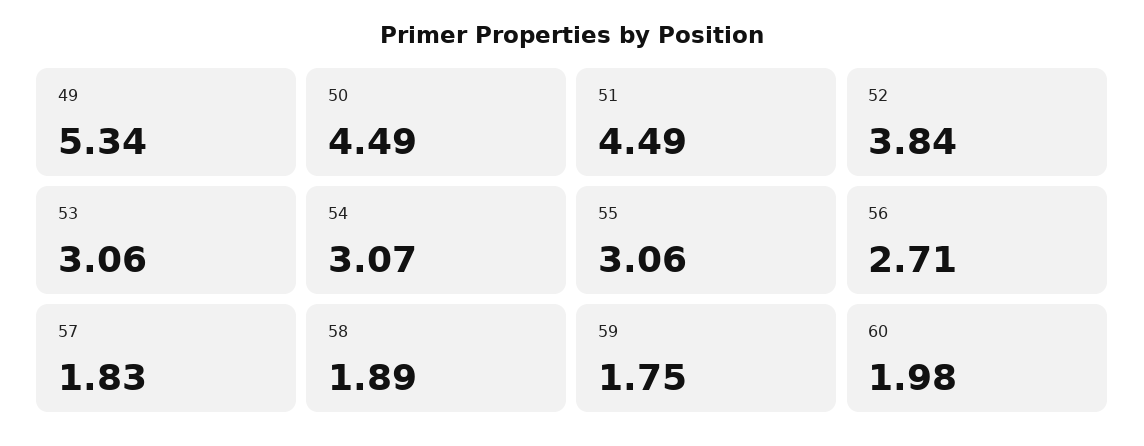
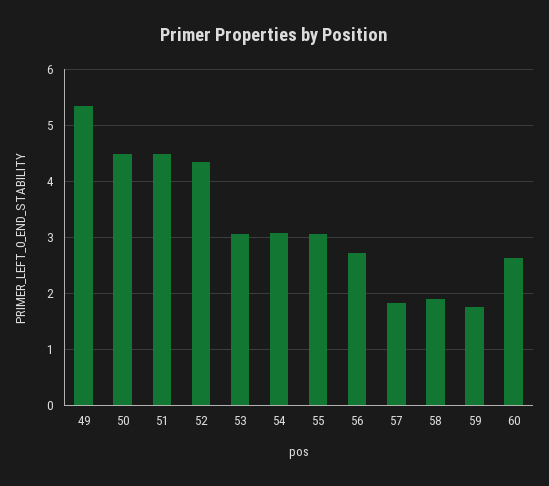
  {
    "49": 5.34,
    "50": 4.49,
    "51": 4.49,
-   "52": 3.84,
+   "52": 4.4,
    "53": 3.06,
    "54": 3.07,
    "55": 3.06,
    "56": 2.71,
    "57": 1.83,
    "58": 1.89,
    "59": 1.75,
-   "60": 1.98
+   "60": 2.6
  }

